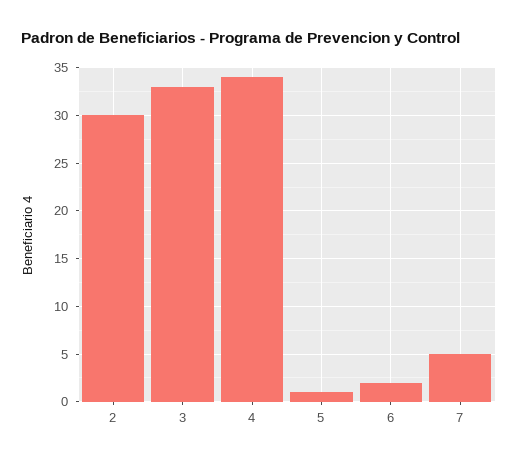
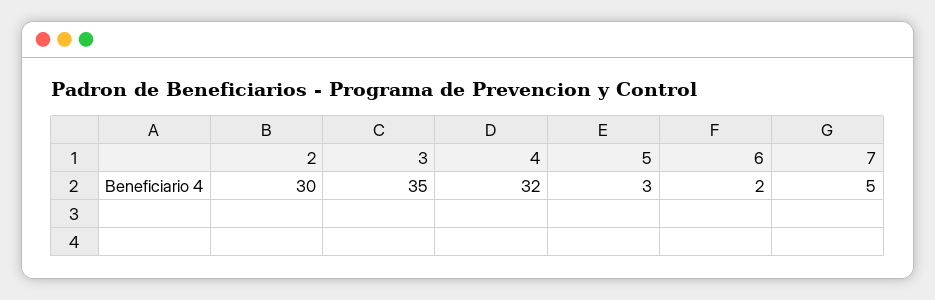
  {
    "2": 30,
-   "3": 33,
+   "3": 35,
-   "4": 34,
+   "4": 32,
-   "5": 1,
+   "5": 3,
    "6": 2,
    "7": 5
  }

